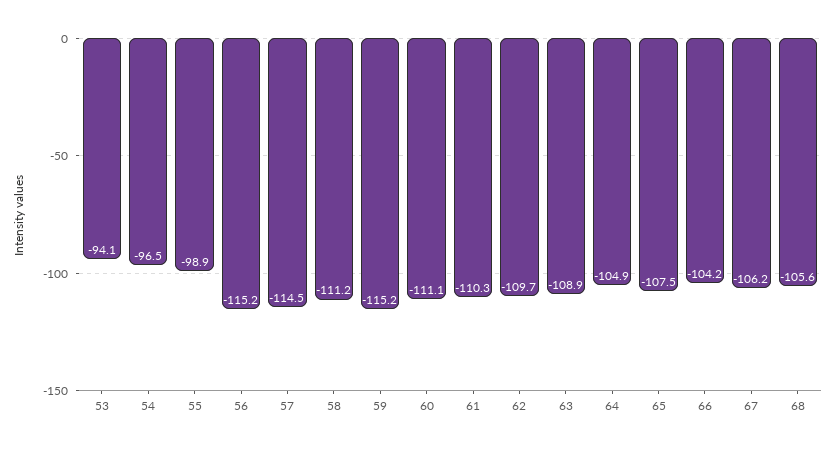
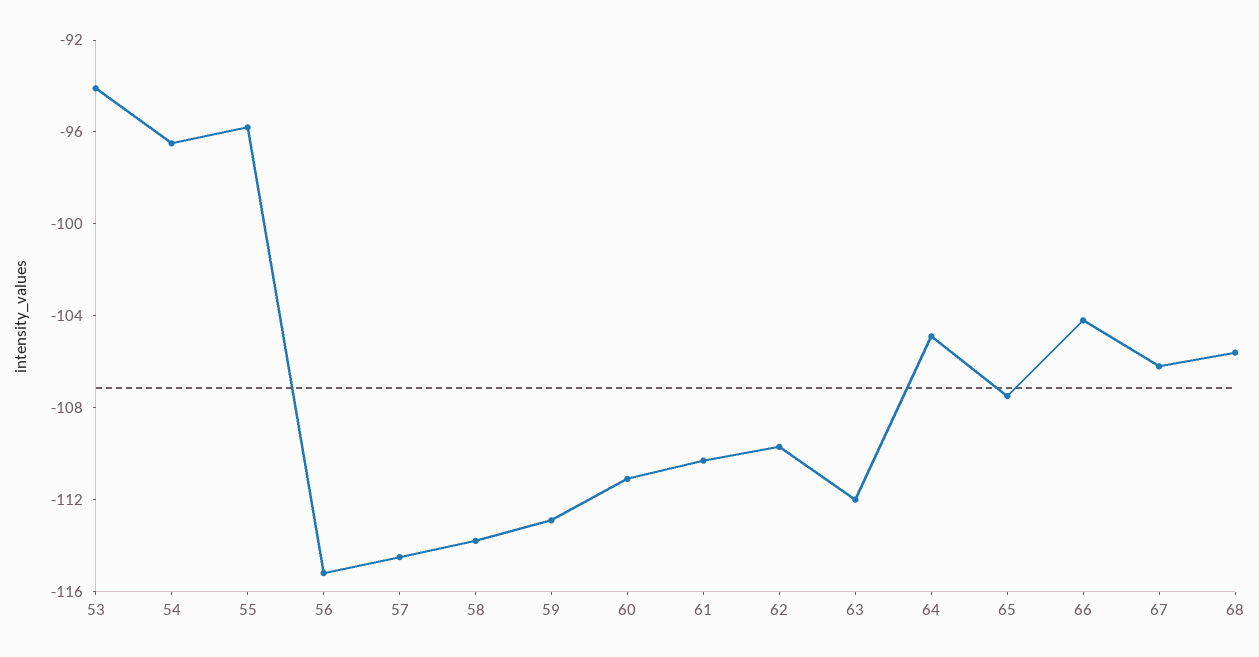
  {
    "53": -94.1,
    "54": -96.5,
-   "55": -98.9,
+   "55": -96,
    "56": -115.2,
    "57": -114.5,
-   "58": -111.2,
+   "58": -114,
-   "59": -115.2,
+   "59": -113,
    "60": -111.1,
    "61": -110.3,
    "62": -109.7,
-   "63": -108.9,
+   "63": -112,
    "64": -104.9,
    "65": -107.5,
    "66": -104.2,
    "67": -106.2,
    "68": -105.6
  }

